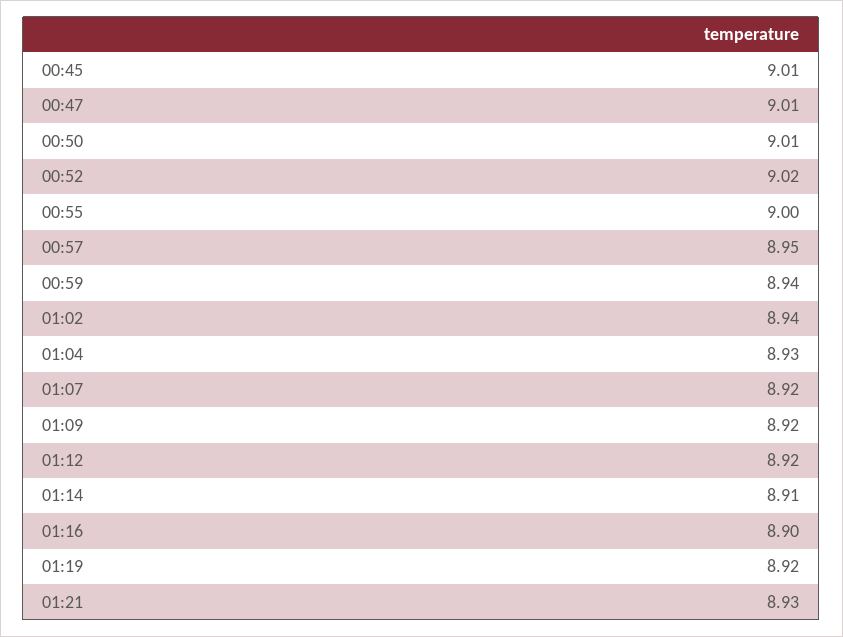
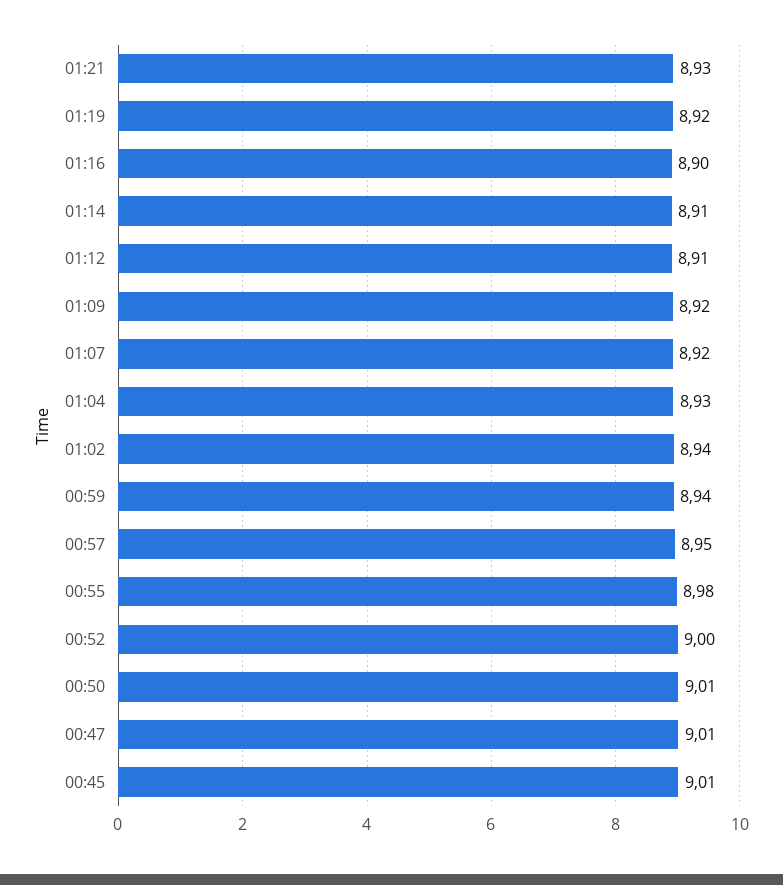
  {
    "00:45": 9.01,
    "00:47": 9.01,
    "00:50": 9.01,
-   "00:52": 9.02,
+   "00:52": 9,
-   "00:55": 9,
+   "00:55": 8.98,
    "00:57": 8.95,
    "00:59": 8.94,
    "01:02": 8.94,
    "01:04": 8.93,
    "01:07": 8.92,
    "01:09": 8.92,
-   "01:12": 8.92,
+   "01:12": 8.91,
    "01:14": 8.91,
    "01:16": 8.9,
    "01:19": 8.92,
    "01:21": 8.93
  }

